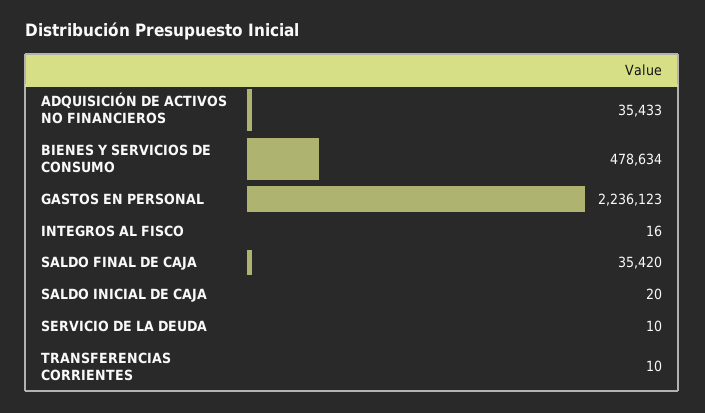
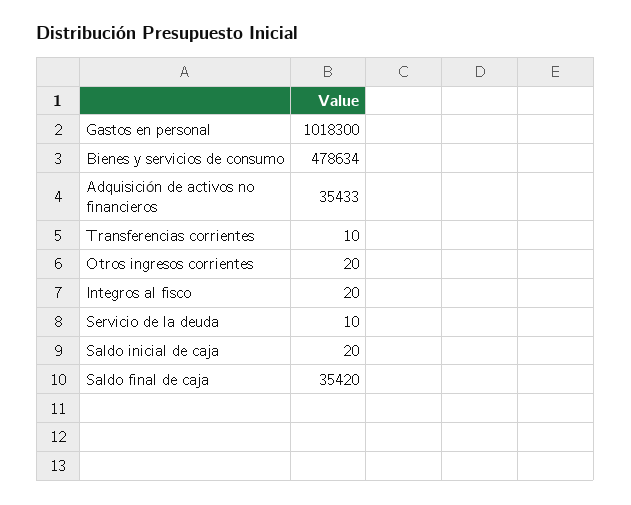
  {
    "ADQUISICIÓN DE ACTIVOS NO FINANCIEROS": 35433,
    "BIENES Y SERVICIOS DE CONSUMO": 478634,
-   "GASTOS EN PERSONAL": 2236123,
+   "GASTOS EN PERSONAL": 1018300,
-   "INTEGROS AL FISCO": 16,
+   "INTEGROS AL FISCO": 20,
    "SALDO FINAL DE CAJA": 35420,
    "SALDO INICIAL DE CAJA": 20,
    "SERVICIO DE LA DEUDA": 10,
-   "TRANSFERENCIAS CORRIENTES": 10
+   "TRANSFERENCIAS CORRIENTES": 10,
+   "Otros ingresos corrientes": 20
  }

